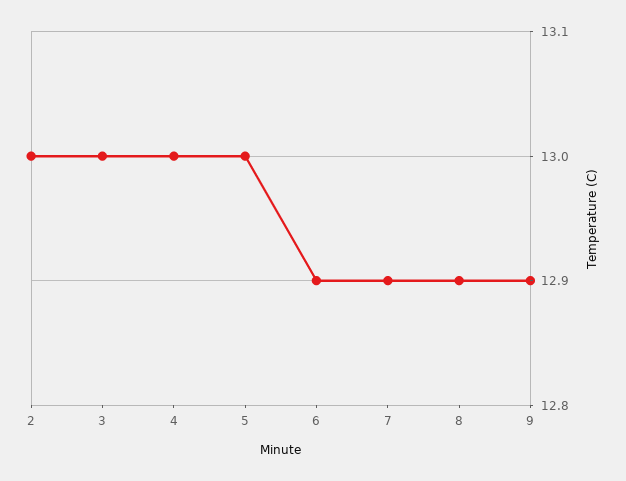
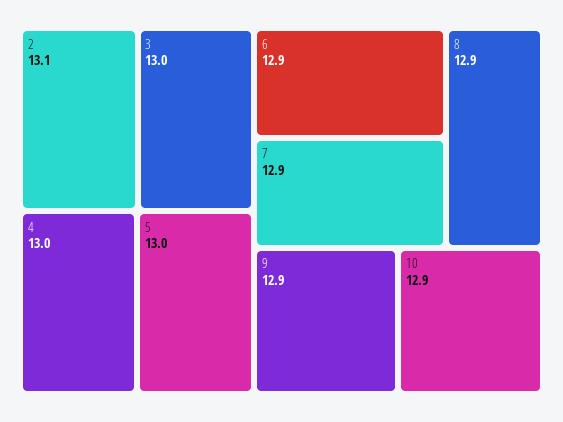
  {
-   "2": 13,
+   "2": 13.1,
    "3": 13,
    "4": 13,
    "5": 13,
    "6": 12.9,
    "7": 12.9,
    "8": 12.9,
-   "9": 12.9
+   "9": 12.9,
+   "10": 12.9
  }

